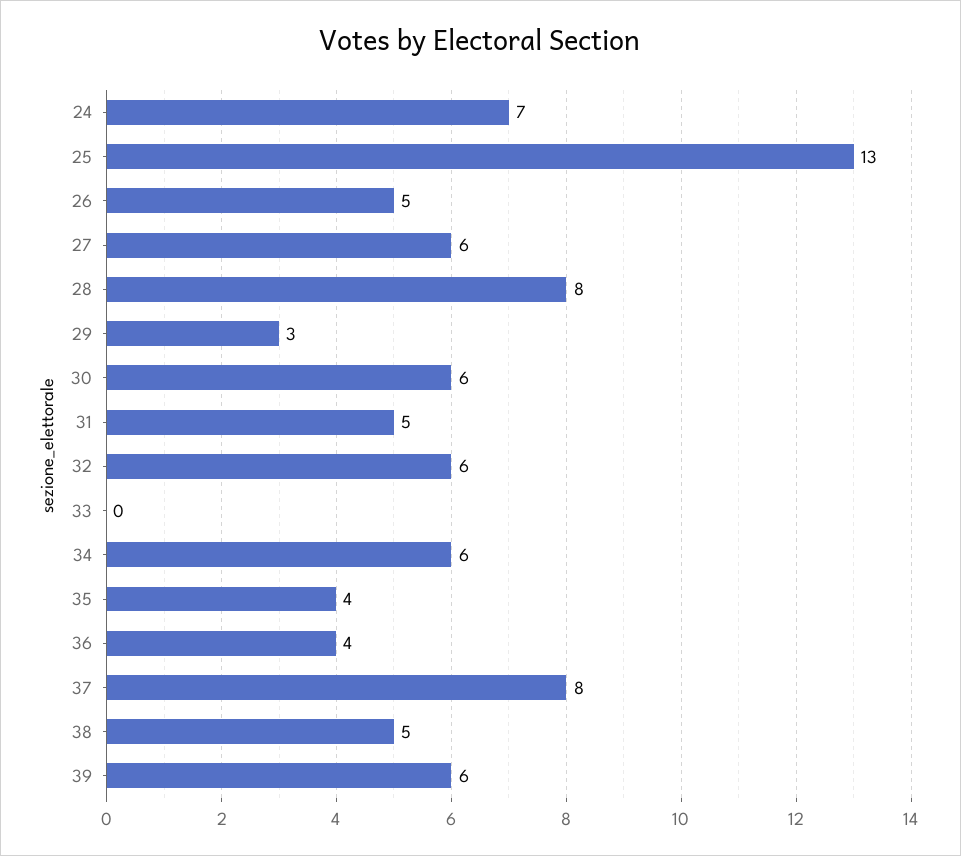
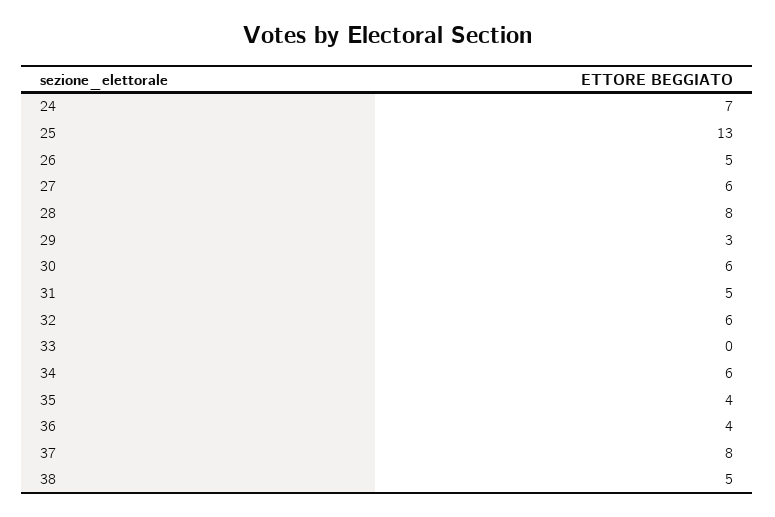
  {
    "24": 7,
    "25": 13,
    "26": 5,
    "27": 6,
    "28": 8,
    "29": 3,
    "30": 6,
    "31": 5,
    "32": 6,
    "33": 0,
    "34": 6,
    "35": 4,
    "36": 4,
    "37": 8,
-   "38": 5,
+   "38": 5
-   "39": 6
  }

